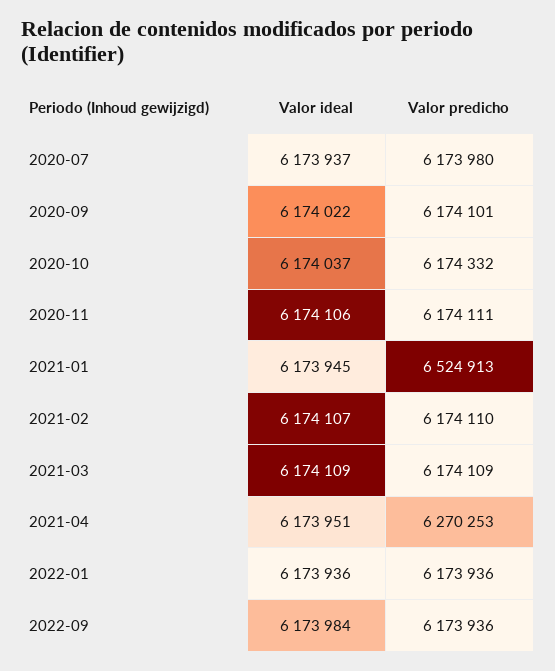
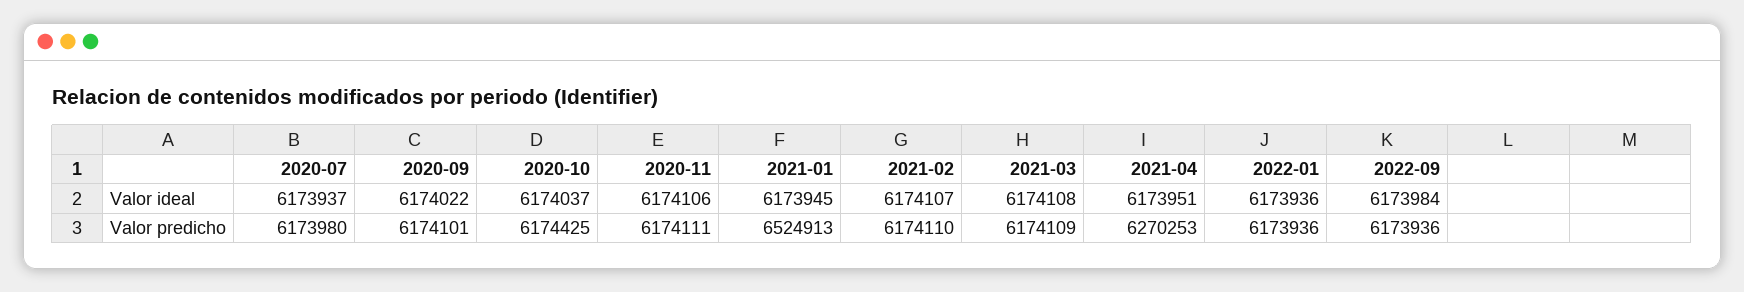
  {
    "Valor ideal": {
      "2020-07": 6173937,
      "2020-09": 6174022,
      "2020-10": 6174037,
      "2020-11": 6174106,
      "2021-01": 6173945,
      "2021-02": 6174107,
-     "2021-03": 6174109,
+     "2021-03": 6174108,
      "2021-04": 6173951,
      "2022-01": 6173936,
      "2022-09": 6173984
    },
    "Valor predicho": {
      "2020-07": 6173980,
      "2020-09": 6174101,
-     "2020-10": 6174332,
+     "2020-10": 6174425,
      "2020-11": 6174111,
      "2021-01": 6524913,
      "2021-02": 6174110,
      "2021-03": 6174109,
      "2021-04": 6270253,
      "2022-01": 6173936,
      "2022-09": 6173936
    }
  }

